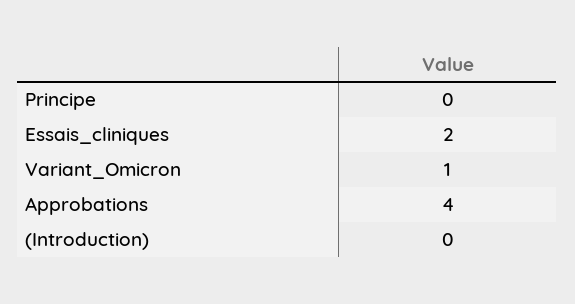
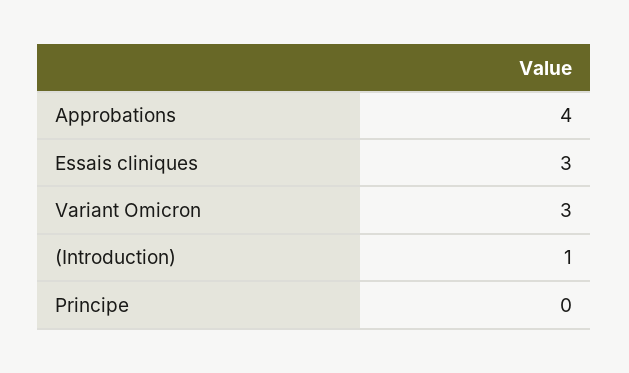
  {
    "Principe": 0,
-   "Essais_cliniques": 2,
+   "Essais_cliniques": 3,
-   "Variant_Omicron": 1,
+   "Variant_Omicron": 3,
    "Approbations": 4,
-   "(Introduction)": 0
+   "(Introduction)": 1
  }

